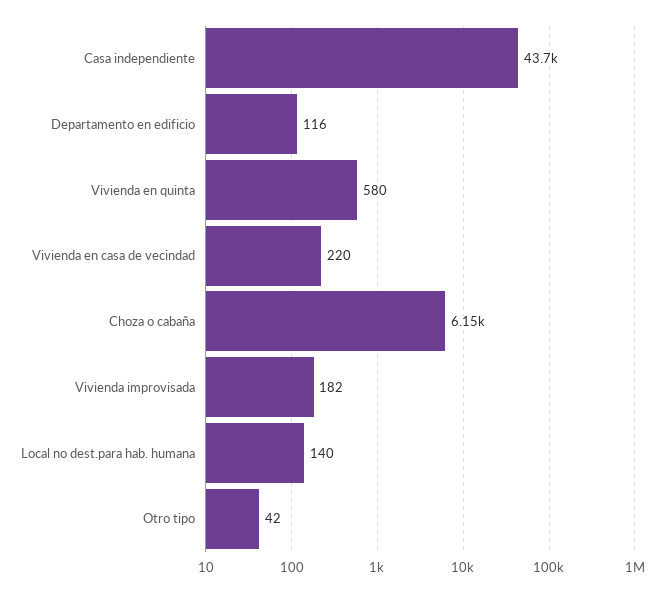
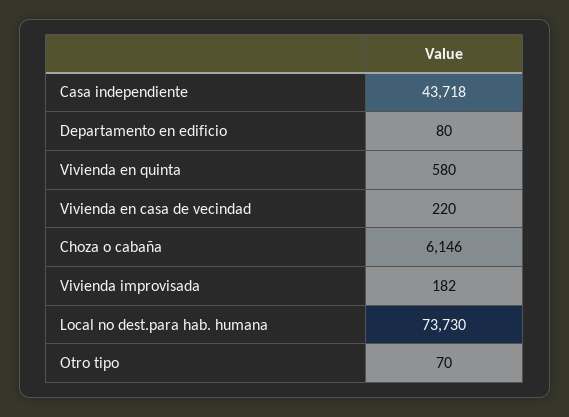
  {
    "Casa independiente": 43718,
-   "Departamento en edificio": 116,
+   "Departamento en edificio": 80,
    "Vivienda en quinta": 580,
    "Vivienda en casa de vecindad": 220,
    "Choza o cabaña": 6146,
    "Vivienda improvisada": 182,
-   "Local no dest.para hab. humana": 140,
+   "Local no dest.para hab. humana": 73730,
-   "Otro tipo": 42
+   "Otro tipo": 70
  }

